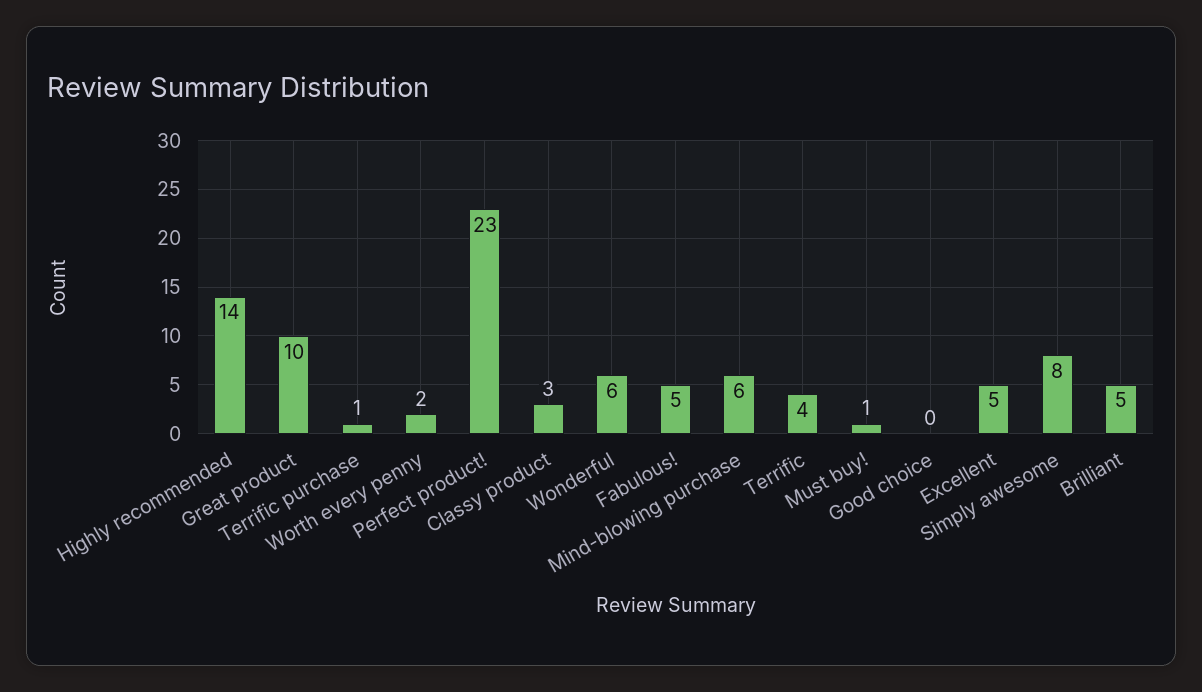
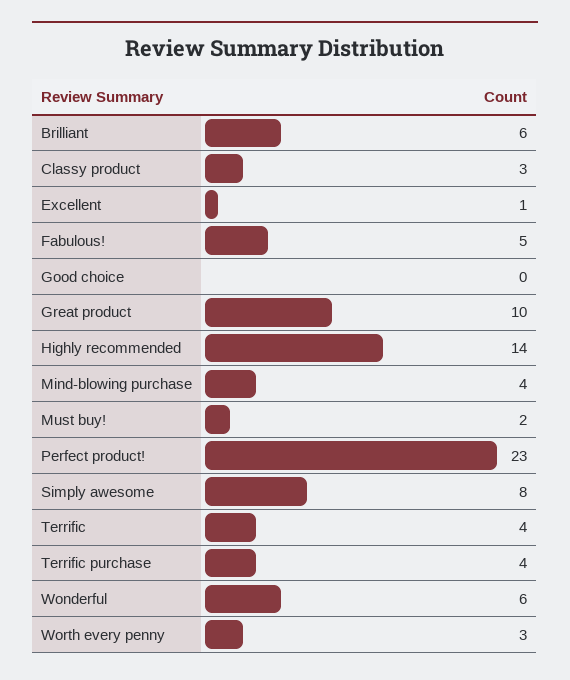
  {
    "Highly recommended": 14,
    "Great product": 10,
-   "Terrific purchase": 1,
+   "Terrific purchase": 4,
-   "Worth every penny": 2,
+   "Worth every penny": 3,
    "Perfect product!": 23,
    "Classy product": 3,
    "Wonderful": 6,
    "Fabulous!": 5,
-   "Mind-blowing purchase": 6,
+   "Mind-blowing purchase": 4,
    "Terrific": 4,
-   "Must buy!": 1,
+   "Must buy!": 2,
    "Good choice": 0,
-   "Excellent": 5,
+   "Excellent": 1,
    "Simply awesome": 8,
-   "Brilliant": 5
+   "Brilliant": 6
  }

